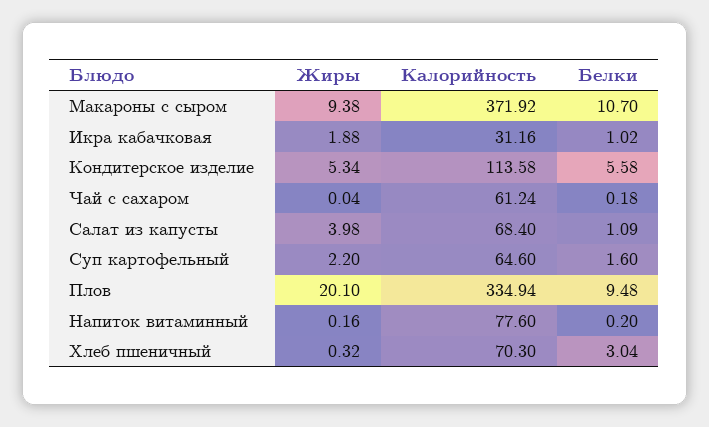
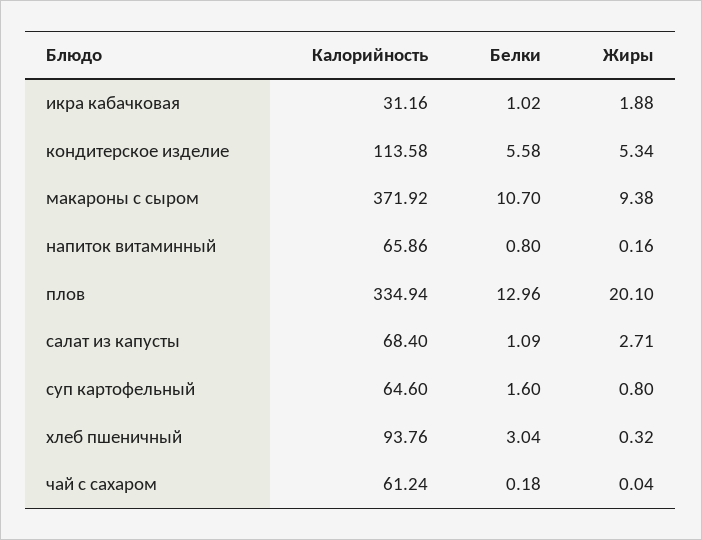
  {
    "Жиры": {
      "Макароны с сыром": 9.38,
      "Икра кабачковая": 1.88,
      "Кондитерское изделие": 5.34,
      "Чай с сахаром": 0.04,
-     "Салат из капусты": 3.98,
+     "Салат из капусты": 2.71,
-     "Суп картофельный": 2.2,
+     "Суп картофельный": 0.8,
      "Плов": 20.1,
      "Напиток витаминный": 0.16,
      "Хлеб пшеничный": 0.32
    },
    "Калорийность": {
      "Макароны с сыром": 371.92,
      "Икра кабачковая": 31.16,
      "Кондитерское изделие": 113.58,
      "Чай с сахаром": 61.24,
      "Салат из капусты": 68.4,
      "Суп картофельный": 64.6,
      "Плов": 334.94,
-     "Напиток витаминный": 77.6,
+     "Напиток витаминный": 65.86,
-     "Хлеб пшеничный": 70.3
+     "Хлеб пшеничный": 93.76
    },
    "Белки": {
      "Макароны с сыром": 10.7,
      "Икра кабачковая": 1.02,
      "Кондитерское изделие": 5.58,
      "Чай с сахаром": 0.18,
      "Салат из капусты": 1.09,
      "Суп картофельный": 1.6,
-     "Плов": 9.48,
+     "Плов": 12.96,
-     "Напиток витаминный": 0.2,
+     "Напиток витаминный": 0.8,
      "Хлеб пшеничный": 3.04
    }
  }

